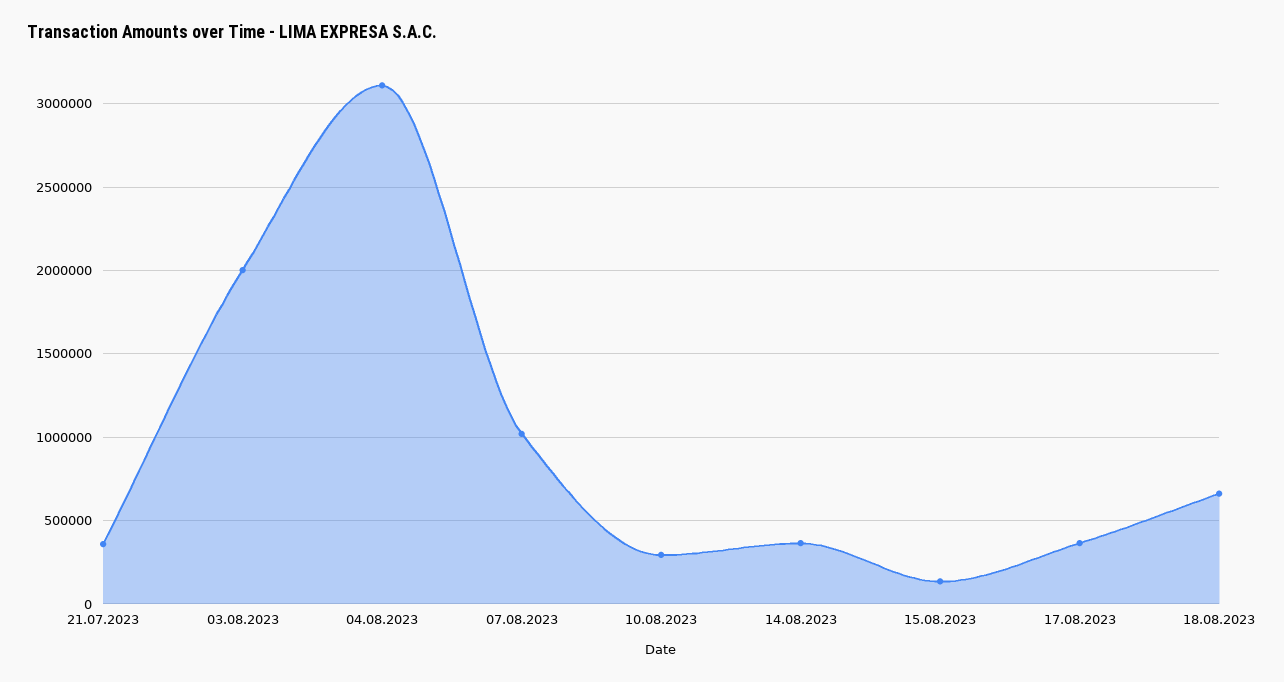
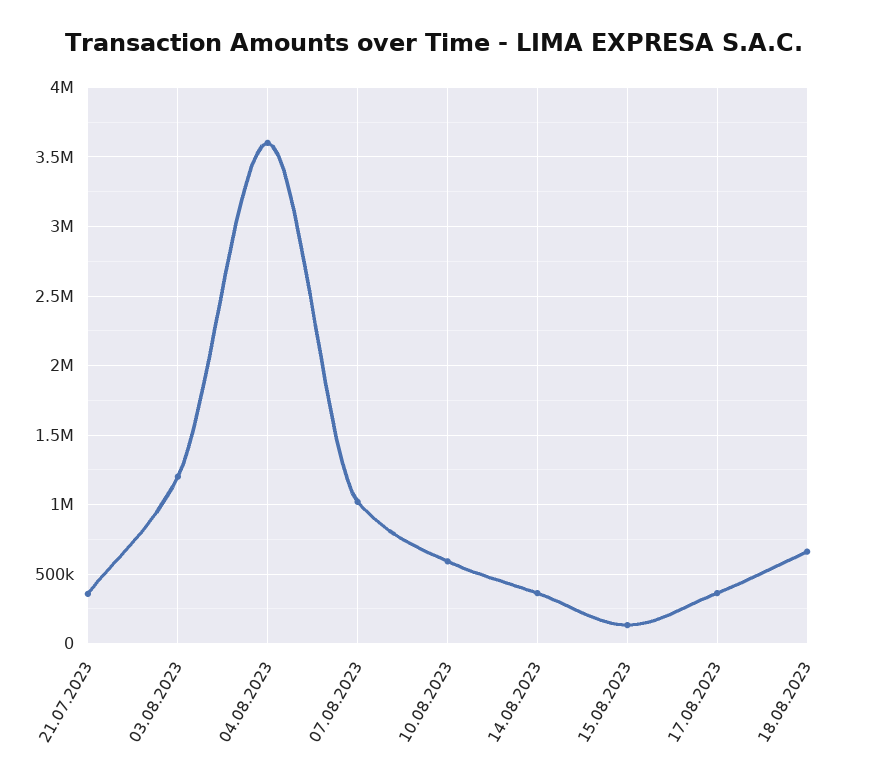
  {
    "21.07.2023": 350000,
-   "03.08.2023": 2000000,
+   "03.08.2023": 1200000,
-   "04.08.2023": 3100000,
+   "04.08.2023": 3600000,
    "07.08.2023": 1000000,
-   "10.08.2023": 300000,
+   "10.08.2023": 600000,
    "14.08.2023": 350000,
    "15.08.2023": 150000,
    "17.08.2023": 350000,
    "18.08.2023": 650000
  }

